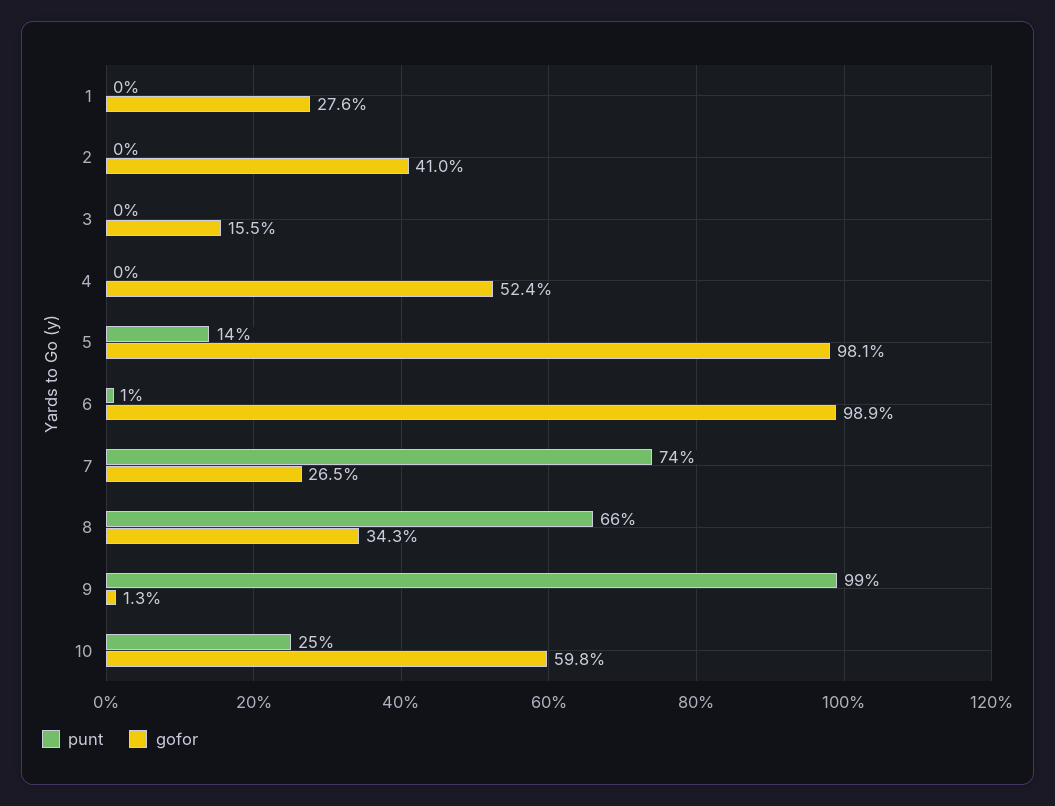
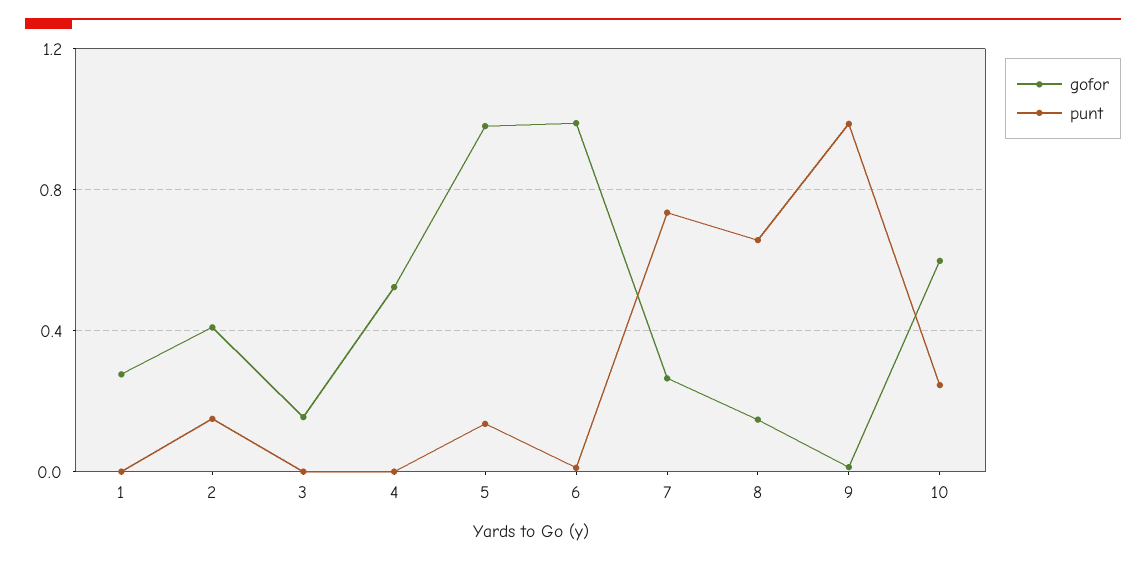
  {
    "punt": {
      "1": 0,
-     "2": 0,
+     "2": 0.15,
      "3": 0,
      "4": 0,
      "5": 0.14,
      "6": 0.01,
      "7": 0.74,
      "8": 0.66,
      "9": 0.99,
      "10": 0.25
    },
    "gofor": {
      "1": 0.276,
      "2": 0.41,
      "3": 0.155,
      "4": 0.524,
      "5": 0.981,
      "6": 0.989,
      "7": 0.265,
-     "8": 0.343,
+     "8": 0.15,
      "9": 0.013,
      "10": 0.598
    }
  }

